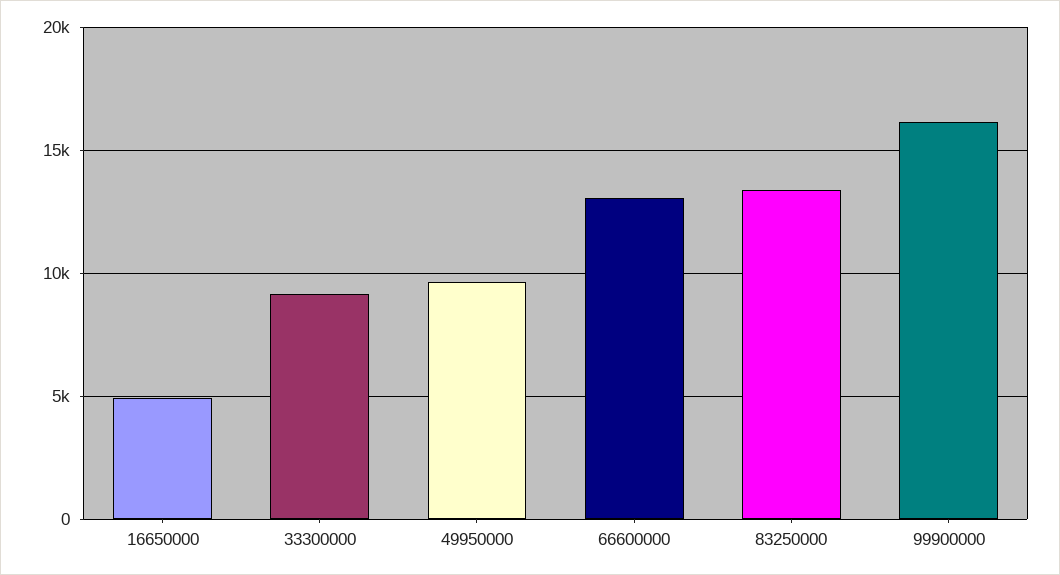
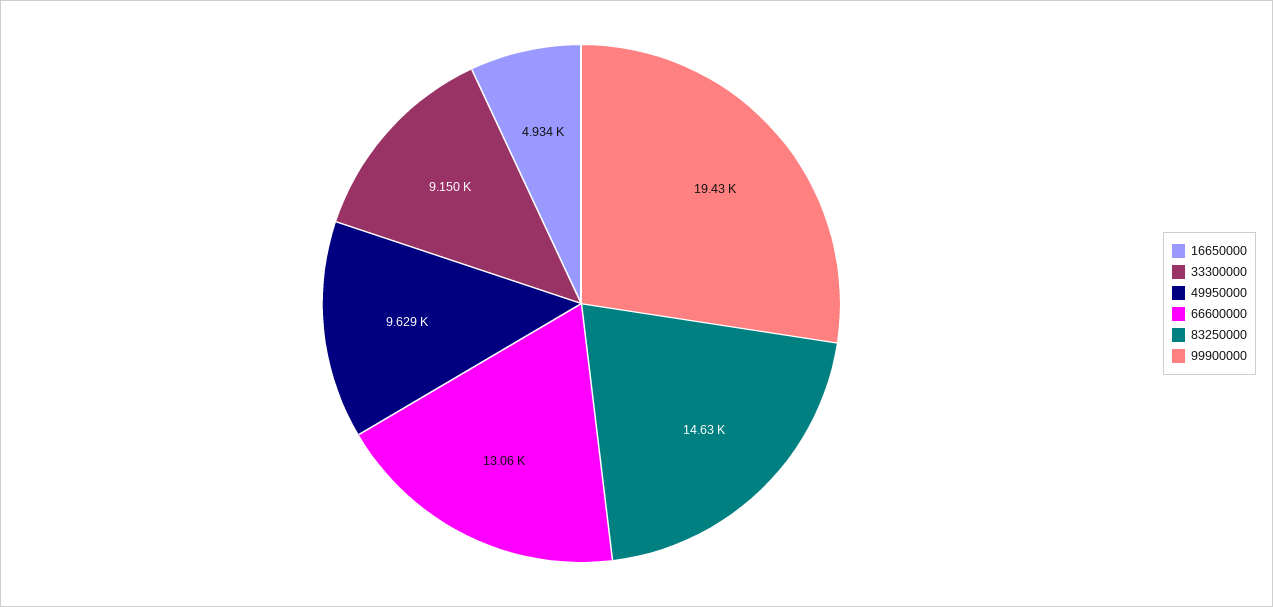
  {
    "16650000": 4934,
    "33300000": 9150,
    "49950000": 9629,
    "66600000": 13060,
-   "83250000": 13500,
+   "83250000": 14630,
-   "99900000": 16000
+   "99900000": 19430
  }

